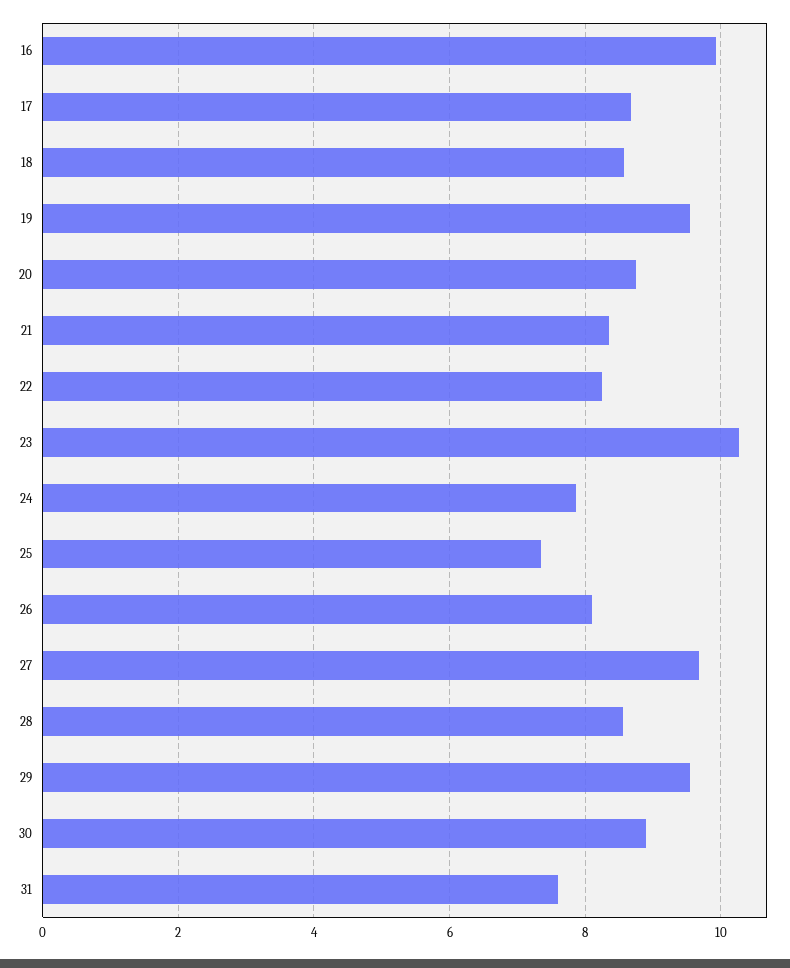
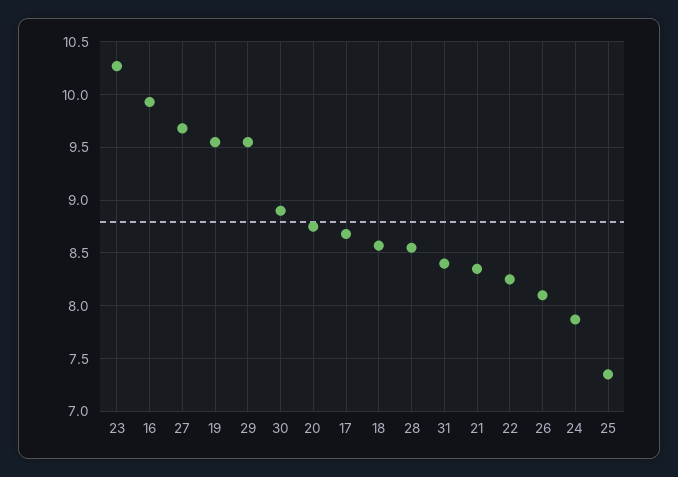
  {
    "16": 9.9,
    "17": 8.7,
    "18": 8.6,
    "19": 9.6,
    "20": 8.8,
    "21": 8.4,
    "22": 8.3,
    "23": 10.3,
    "24": 7.9,
    "25": 7.4,
    "26": 8.1,
    "27": 9.7,
    "28": 8.6,
    "29": 9.6,
    "30": 8.9,
-   "31": 7.6
+   "31": 8.4
  }

